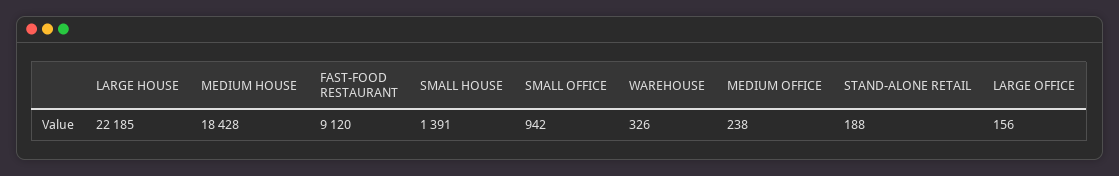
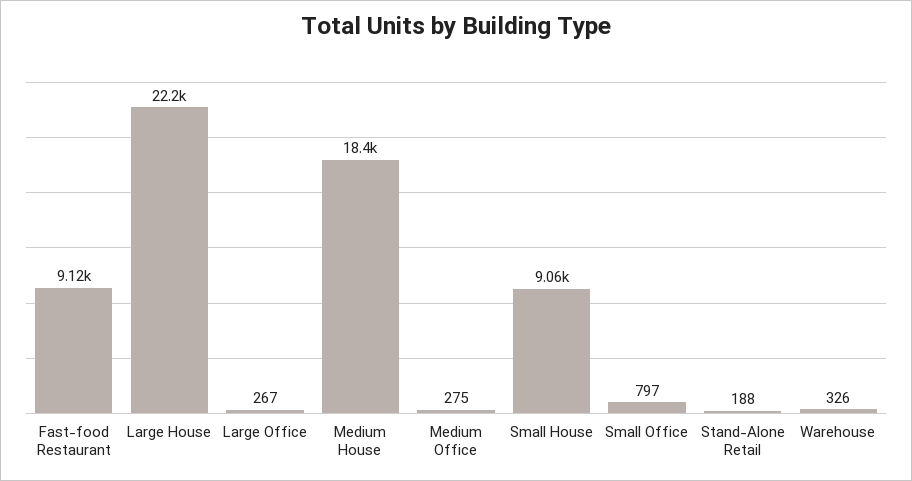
  {
    "LARGE HOUSE": 22185,
    "MEDIUM HOUSE": 18428,
    "FAST-FOOD RESTAURANT": 9120,
-   "SMALL HOUSE": 1391,
+   "SMALL HOUSE": 9060,
-   "SMALL OFFICE": 942,
+   "SMALL OFFICE": 797,
    "WAREHOUSE": 326,
-   "MEDIUM OFFICE": 238,
+   "MEDIUM OFFICE": 275,
    "STAND-ALONE RETAIL": 188,
-   "LARGE OFFICE": 156
+   "LARGE OFFICE": 267
  }

